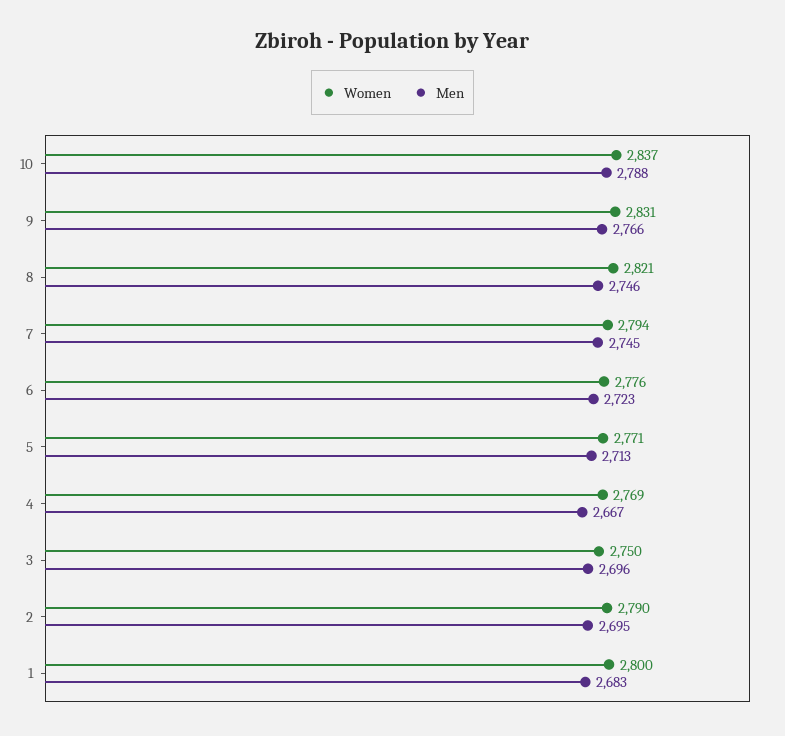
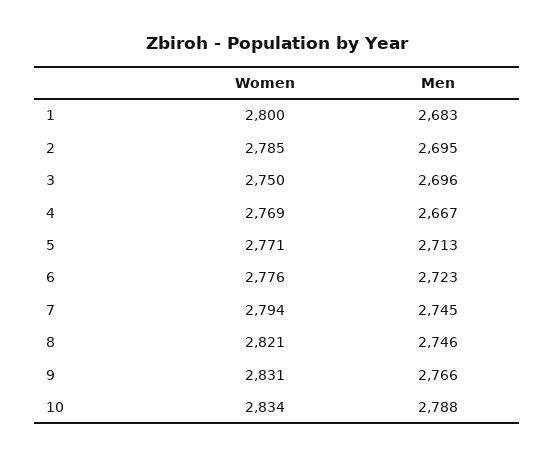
  {
    "Women": {
-     "10": 2837,
+     "10": 2834,
      "9": 2831,
      "8": 2821,
      "7": 2794,
      "6": 2776,
      "5": 2771,
      "4": 2769,
      "3": 2750,
-     "2": 2790,
+     "2": 2785,
      "1": 2800
    },
    "Men": {
      "10": 2788,
      "9": 2766,
      "8": 2746,
      "7": 2745,
      "6": 2723,
      "5": 2713,
      "4": 2667,
      "3": 2696,
      "2": 2695,
      "1": 2683
    }
  }

